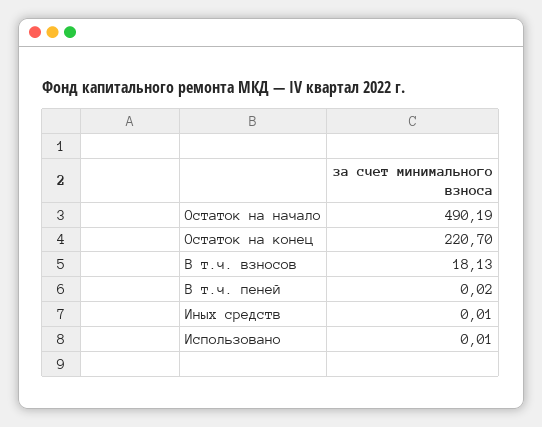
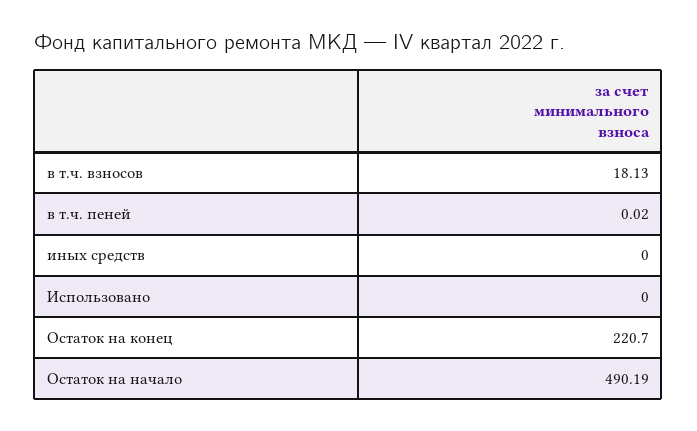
  {
    "Остаток на начало": 490.19,
    "Остаток на конец": 220.7,
    "В т.ч. взносов": 18.13,
    "В т.ч. пеней": 0.02,
-   "Иных средств": 0.01,
+   "Иных средств": 0,
-   "Использовано": 0.01
+   "Использовано": 0
  }

